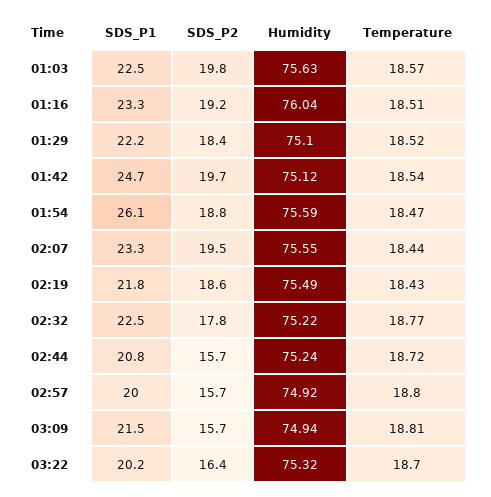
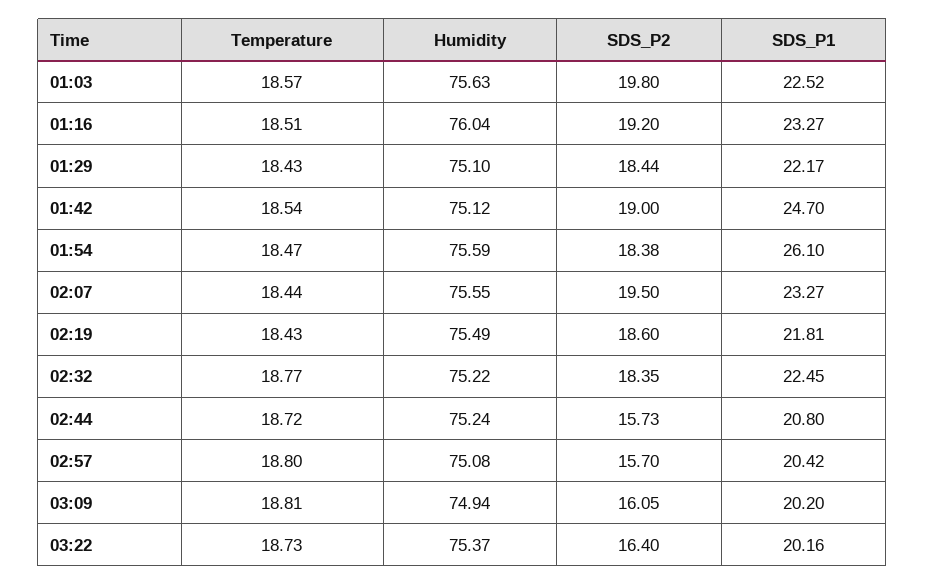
  {
    "SDS_P1": {
      "01:03": 22.52,
      "01:16": 23.27,
      "01:29": 22.17,
      "01:42": 24.7,
      "01:54": 26.1,
      "02:07": 23.27,
      "02:19": 21.81,
      "02:32": 22.45,
      "02:44": 20.8,
-     "02:57": 20,
+     "02:57": 20.42,
-     "03:09": 21.5,
+     "03:09": 20.2,
      "03:22": 20.16
    },
    "SDS_P2": {
      "01:03": 19.8,
      "01:16": 19.2,
      "01:29": 18.44,
-     "01:42": 19.7,
+     "01:42": 19,
-     "01:54": 18.8,
+     "01:54": 18.38,
      "02:07": 19.5,
      "02:19": 18.6,
-     "02:32": 17.8,
+     "02:32": 18.35,
      "02:44": 15.73,
      "02:57": 15.7,
-     "03:09": 15.7,
+     "03:09": 16.05,
      "03:22": 16.4
    },
    "Humidity": {
      "01:03": 75.63,
      "01:16": 76.04,
      "01:29": 75.1,
      "01:42": 75.12,
      "01:54": 75.59,
      "02:07": 75.55,
      "02:19": 75.49,
      "02:32": 75.22,
      "02:44": 75.24,
-     "02:57": 74.92,
+     "02:57": 75.08,
      "03:09": 74.94,
-     "03:22": 75.32
+     "03:22": 75.37
    },
    "Temperature": {
      "01:03": 18.57,
      "01:16": 18.51,
-     "01:29": 18.52,
+     "01:29": 18.43,
      "01:42": 18.54,
      "01:54": 18.47,
      "02:07": 18.44,
      "02:19": 18.43,
      "02:32": 18.77,
      "02:44": 18.72,
      "02:57": 18.8,
      "03:09": 18.81,
-     "03:22": 18.7
+     "03:22": 18.73
    }
  }

